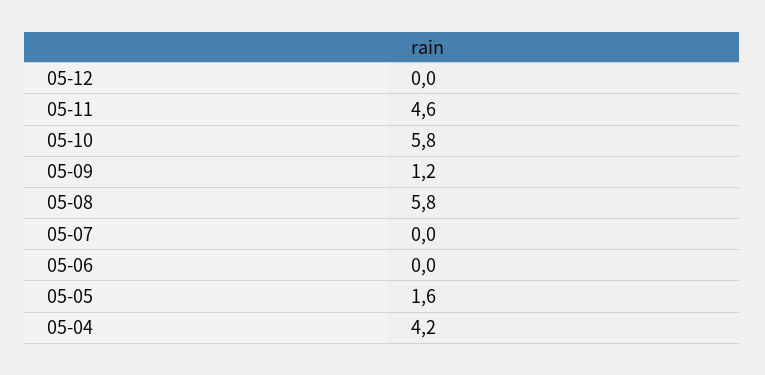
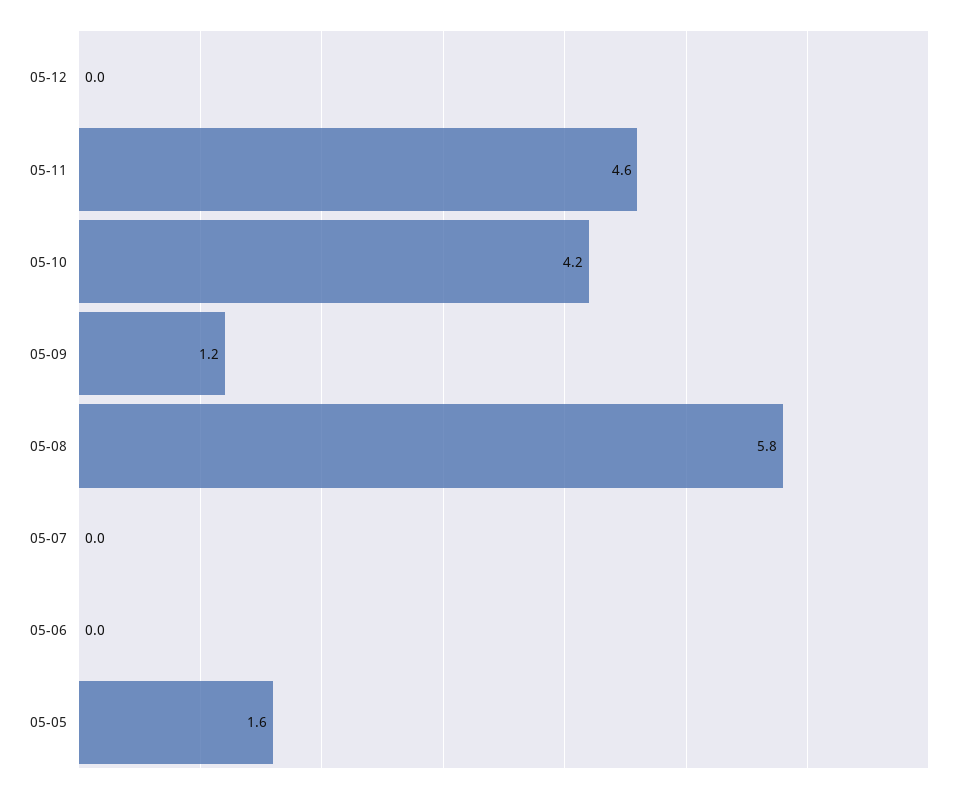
  {
    "05-12": 0,
    "05-11": 4.6,
-   "05-10": 5.8,
+   "05-10": 4.2,
    "05-09": 1.2,
    "05-08": 5.8,
    "05-07": 0,
    "05-06": 0,
-   "05-05": 1.6,
+   "05-05": 1.6
-   "05-04": 4.2
  }

